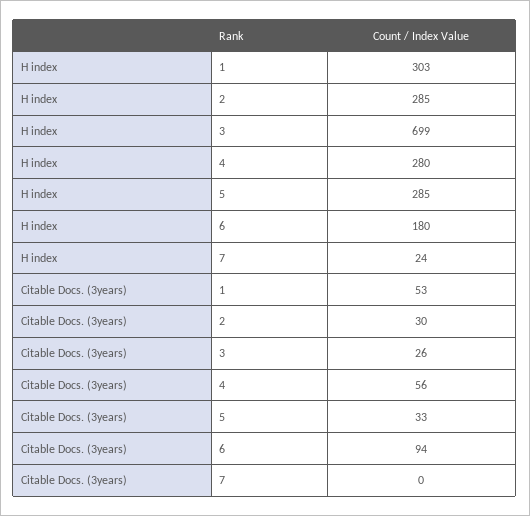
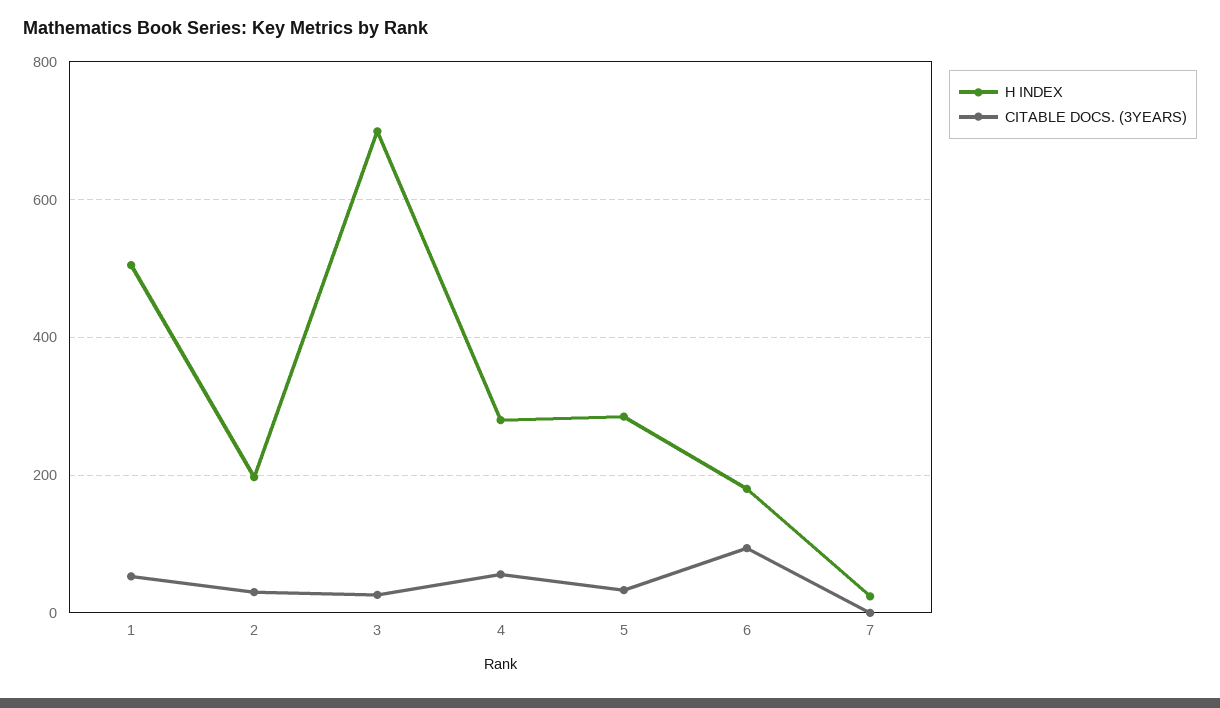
  {
    "H index": {
-     "1": 303,
+     "1": 500,
-     "2": 285,
+     "2": 200,
      "3": 699,
      "4": 280,
      "5": 285,
      "6": 180,
      "7": 24
    },
    "Citable Docs. (3years)": {
      "1": 53,
      "2": 30,
      "3": 26,
      "4": 56,
      "5": 33,
      "6": 94,
      "7": 0
    }
  }

